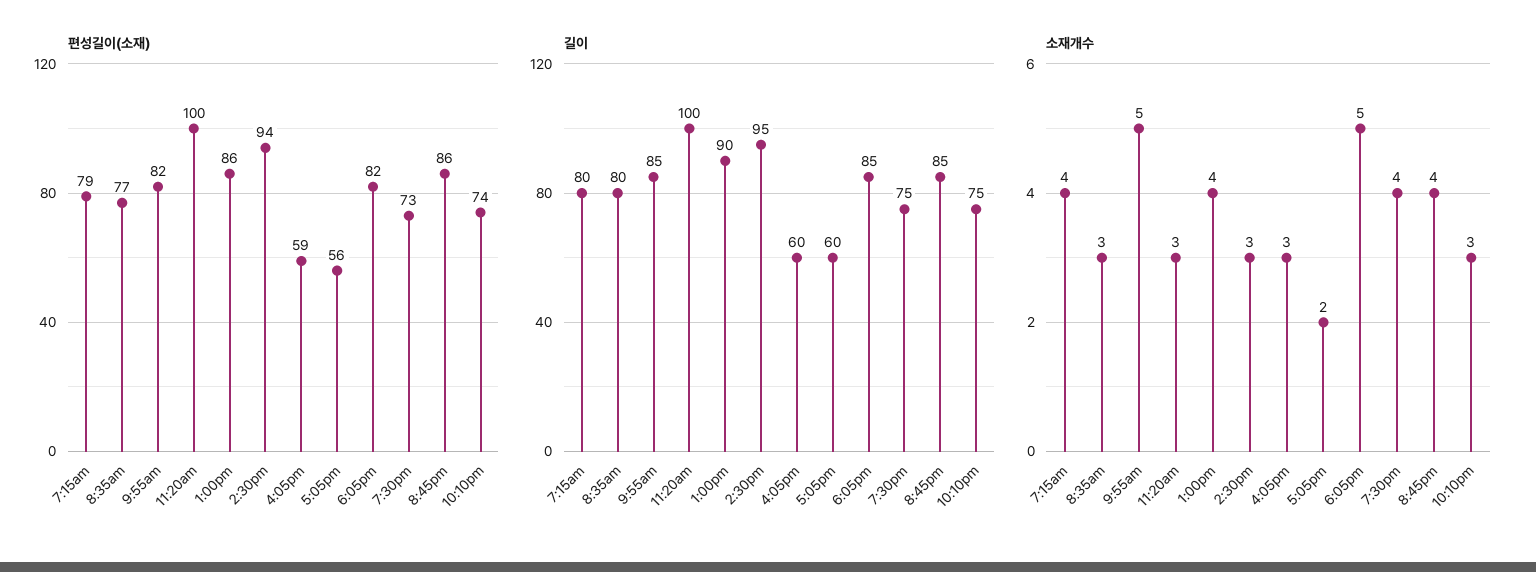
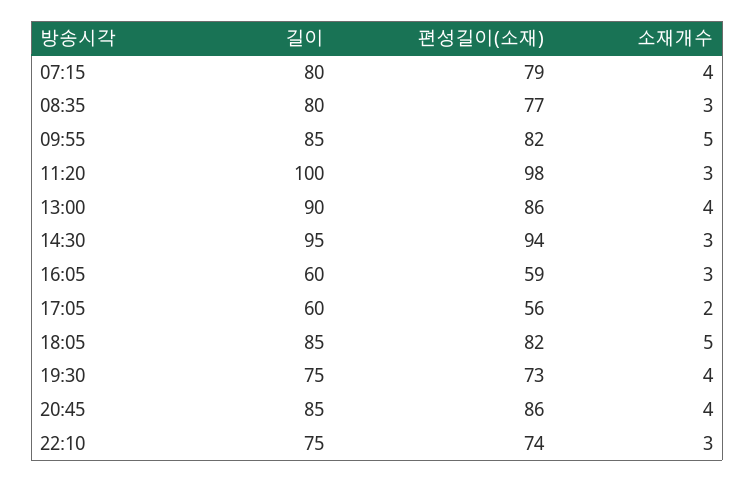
  {
    "편성길이(소재)": {
      "7:15am": 79,
      "8:35am": 77,
      "9:55am": 82,
-     "11:20am": 100,
+     "11:20am": 98,
      "1:00pm": 86,
      "2:30pm": 94,
      "4:05pm": 59,
      "5:05pm": 56,
      "6:05pm": 82,
      "7:30pm": 73,
      "8:45pm": 86,
      "10:10pm": 74
    },
    "길이": {
      "7:15am": 80,
      "8:35am": 80,
      "9:55am": 85,
      "11:20am": 100,
      "1:00pm": 90,
      "2:30pm": 95,
      "4:05pm": 60,
      "5:05pm": 60,
      "6:05pm": 85,
      "7:30pm": 75,
      "8:45pm": 85,
      "10:10pm": 75
    },
    "소재개수": {
      "7:15am": 4,
      "8:35am": 3,
      "9:55am": 5,
      "11:20am": 3,
      "1:00pm": 4,
      "2:30pm": 3,
      "4:05pm": 3,
      "5:05pm": 2,
      "6:05pm": 5,
      "7:30pm": 4,
      "8:45pm": 4,
      "10:10pm": 3
    }
  }

